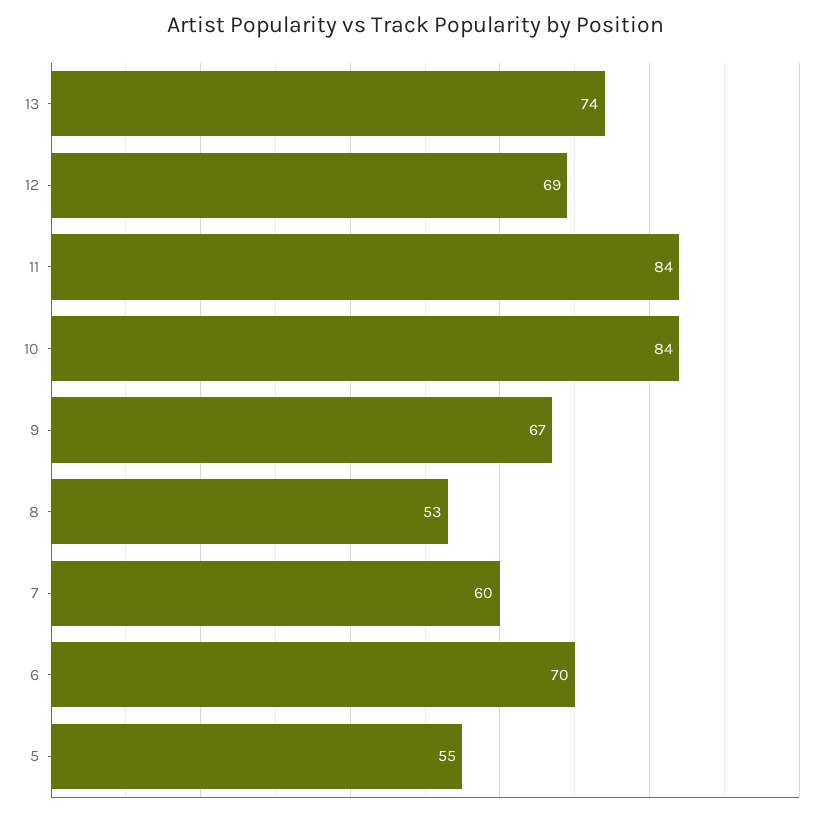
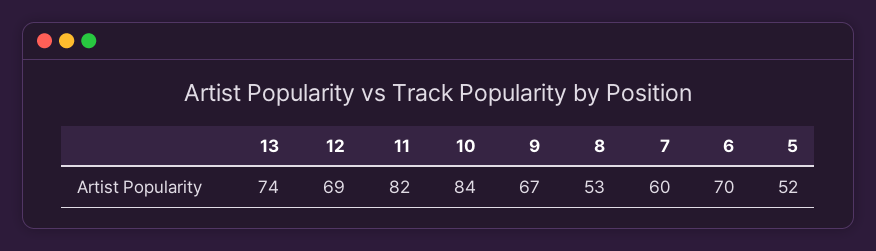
  {
    "13": 74,
    "12": 69,
-   "11": 84,
+   "11": 82,
    "10": 84,
    "9": 67,
    "8": 53,
    "7": 60,
    "6": 70,
-   "5": 55
+   "5": 52
  }

